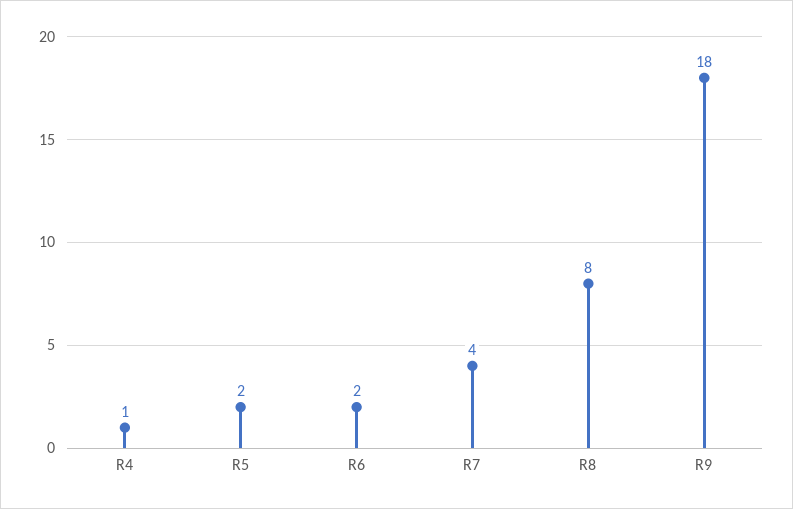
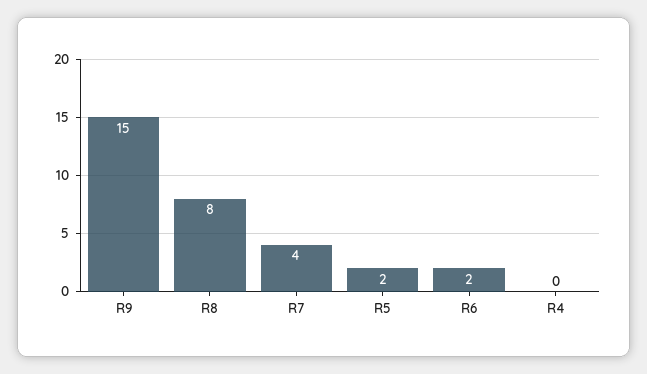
  {
-   "R4": 1,
+   "R4": 0,
    "R5": 2,
    "R6": 2,
    "R7": 4,
    "R8": 8,
-   "R9": 18
+   "R9": 15
  }

